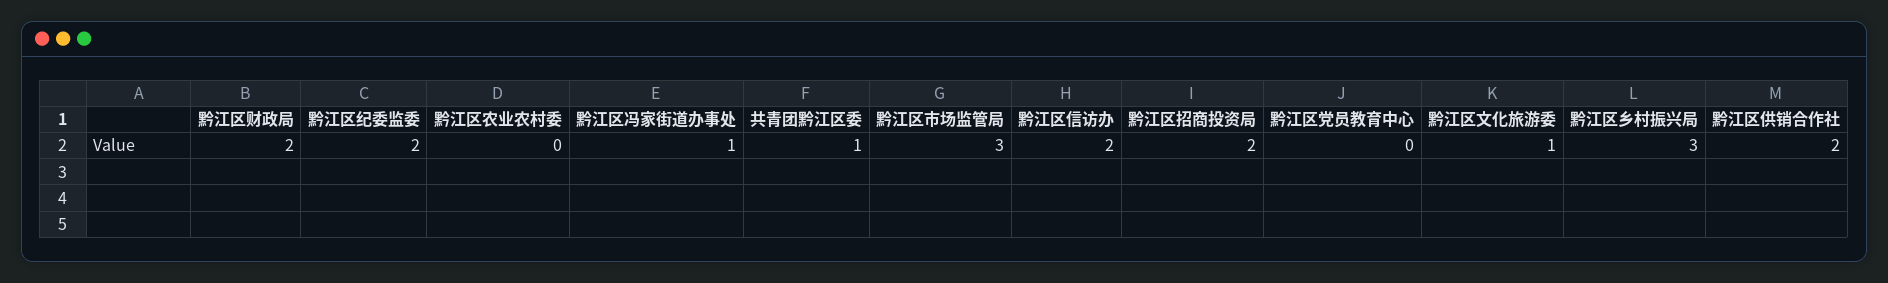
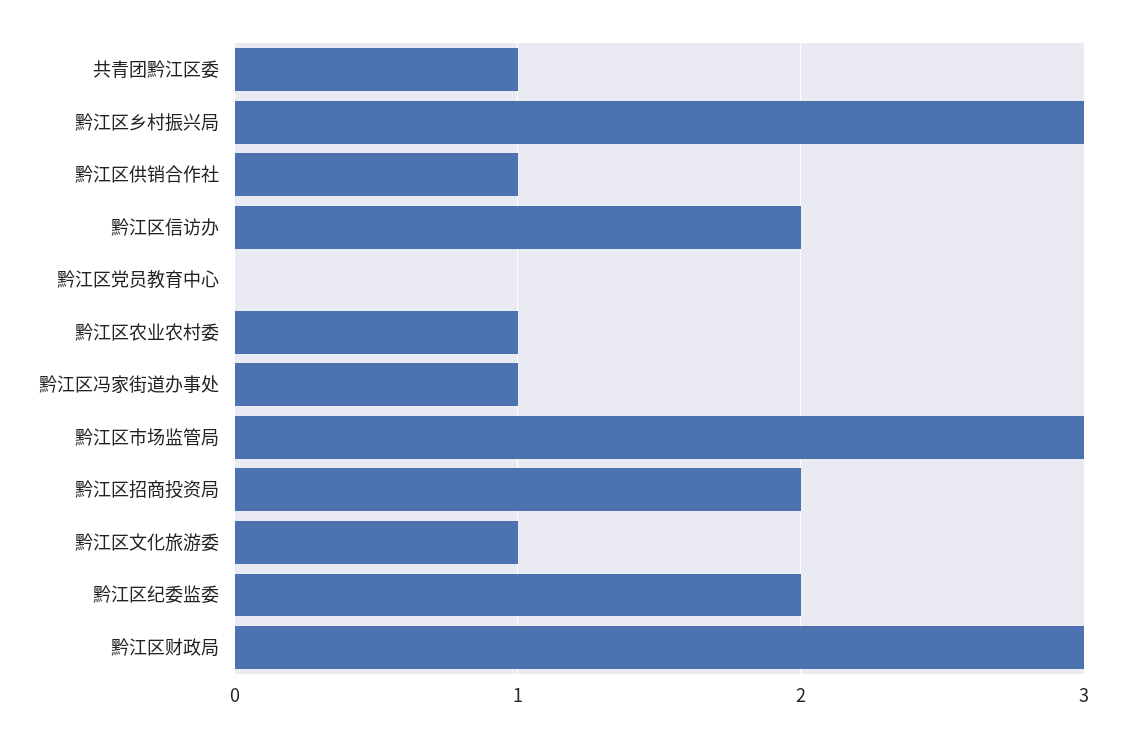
  {
-   "黔江区财政局": 2,
+   "黔江区财政局": 3,
    "黔江区纪委监委": 2,
-   "黔江区农业农村委": 0,
+   "黔江区农业农村委": 1,
    "黔江区冯家街道办事处": 1,
    "共青团黔江区委": 1,
    "黔江区市场监管局": 3,
    "黔江区信访办": 2,
    "黔江区招商投资局": 2,
    "黔江区党员教育中心": 0,
    "黔江区文化旅游委": 1,
    "黔江区乡村振兴局": 3,
-   "黔江区供销合作社": 2
+   "黔江区供销合作社": 1
  }

